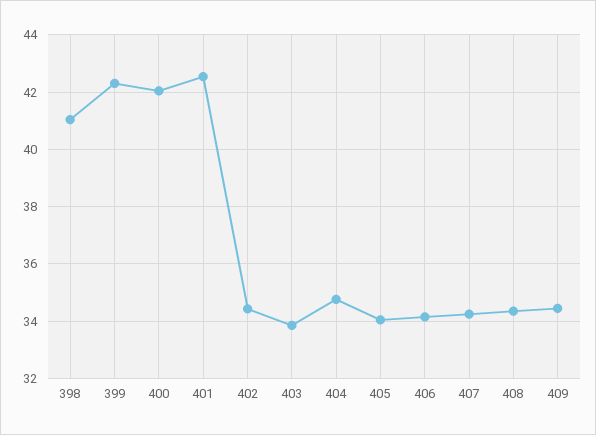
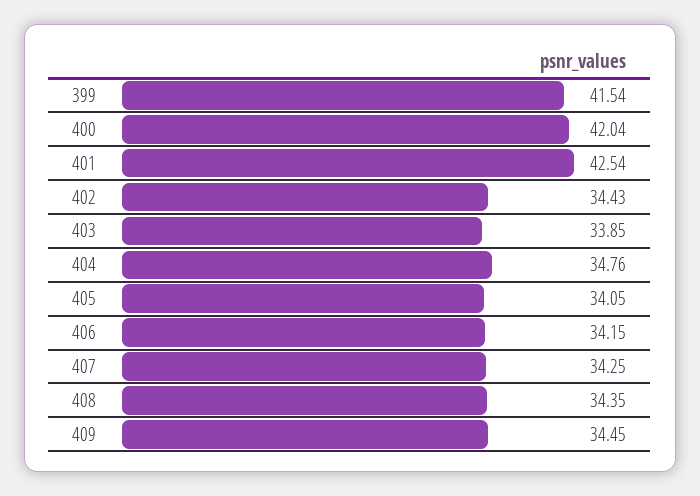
  {
-   "398": 41,
-   "399": 42.25,
+   "399": 41.54,
    "400": 42.04,
    "401": 42.54,
    "402": 34.43,
    "403": 33.85,
    "404": 34.76,
    "405": 34.05,
    "406": 34.15,
    "407": 34.25,
    "408": 34.35,
    "409": 34.45
  }

